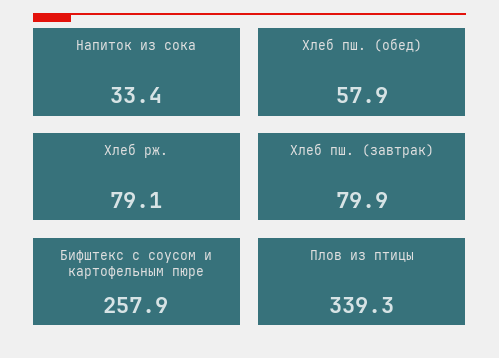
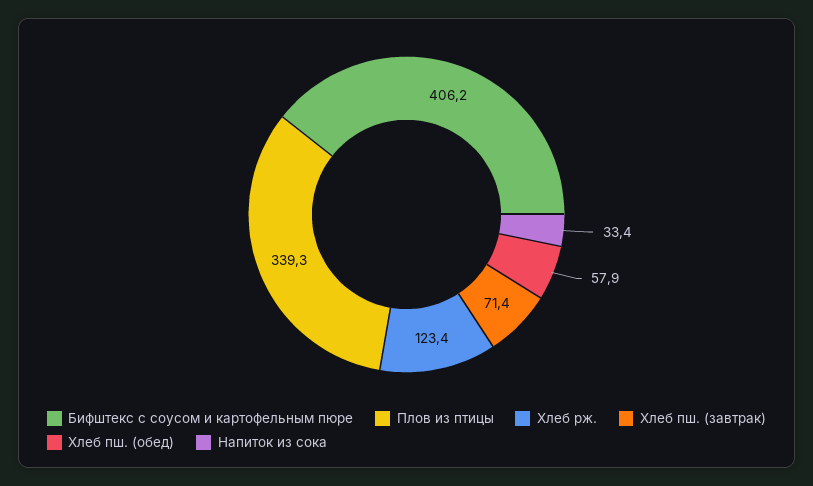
  {
    "Напиток из сока": 33.4,
    "Хлеб пш. (обед)": 57.9,
-   "Хлеб рж.": 79.1,
+   "Хлеб рж.": 123.4,
-   "Хлеб пш. (завтрак)": 79.9,
+   "Хлеб пш. (завтрак)": 71.4,
-   "Бифштекс с соусом и картофельным пюре": 257.9,
+   "Бифштекс с соусом и картофельным пюре": 406.2,
    "Плов из птицы": 339.3
  }

